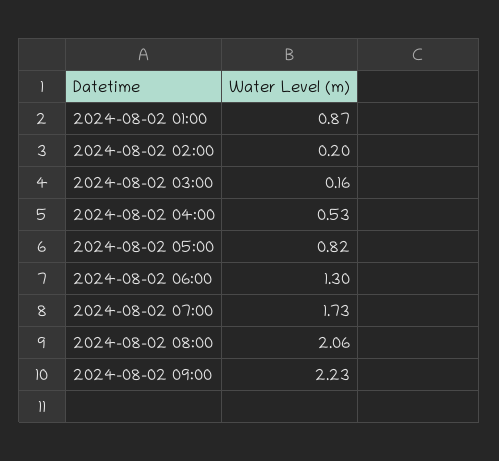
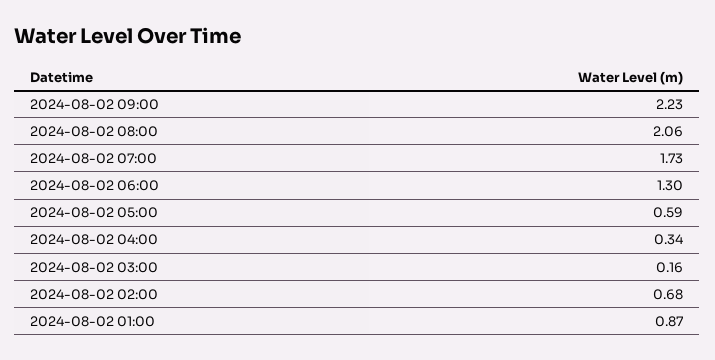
  {
    "2024-08-02 01:00": 0.87,
-   "2024-08-02 02:00": 0.2,
+   "2024-08-02 02:00": 0.68,
    "2024-08-02 03:00": 0.16,
-   "2024-08-02 04:00": 0.53,
+   "2024-08-02 04:00": 0.34,
-   "2024-08-02 05:00": 0.82,
+   "2024-08-02 05:00": 0.59,
    "2024-08-02 06:00": 1.3,
    "2024-08-02 07:00": 1.73,
    "2024-08-02 08:00": 2.06,
    "2024-08-02 09:00": 2.23
  }

